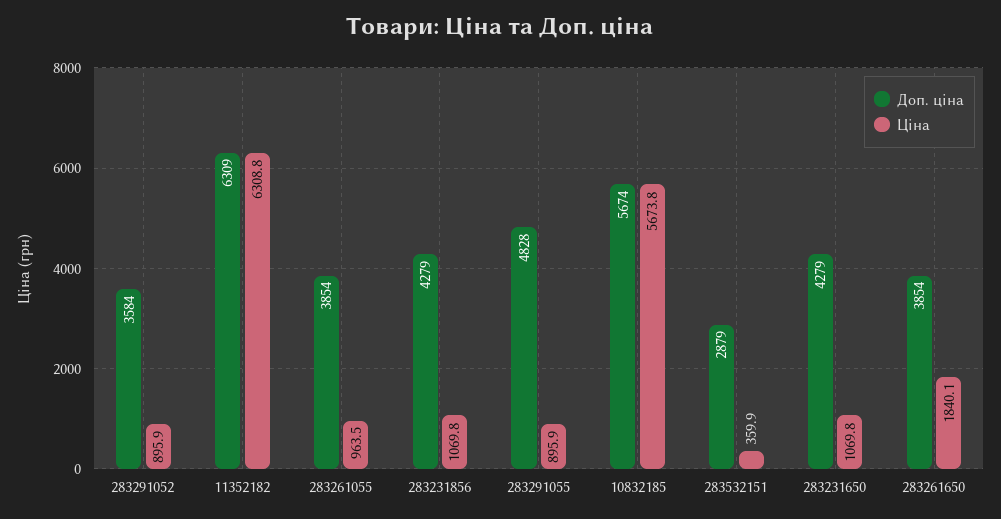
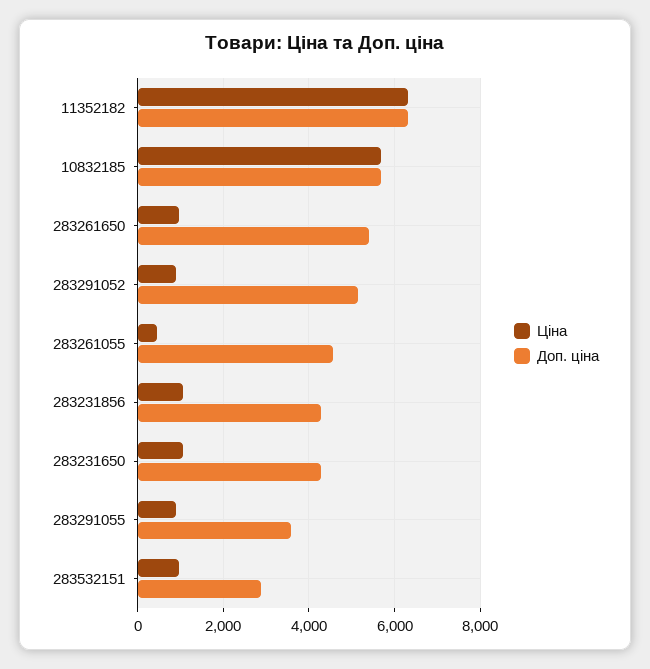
  {
    "Доп. ціна": {
-     "283291052": 3584,
+     "283291052": 5200,
      "11352182": 6309,
-     "283261055": 3854,
+     "283261055": 4600,
      "283231856": 4279,
-     "283291055": 4828,
+     "283291055": 3600,
      "10832185": 5674,
      "283532151": 2879,
      "283231650": 4279,
-     "283261650": 3854
+     "283261650": 5400
    },
    "Ціна": {
      "283291052": 895.9,
      "11352182": 6308.8,
-     "283261055": 963.5,
+     "283261055": 400,
      "283231856": 1069.8,
      "283291055": 895.9,
      "10832185": 5673.8,
-     "283532151": 359.9,
+     "283532151": 1000,
      "283231650": 1069.8,
-     "283261650": 1840.1
+     "283261650": 1000
    }
  }

